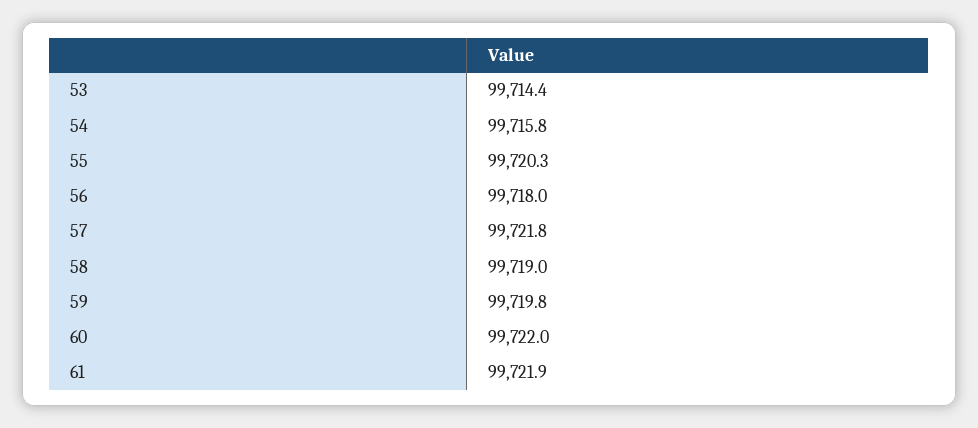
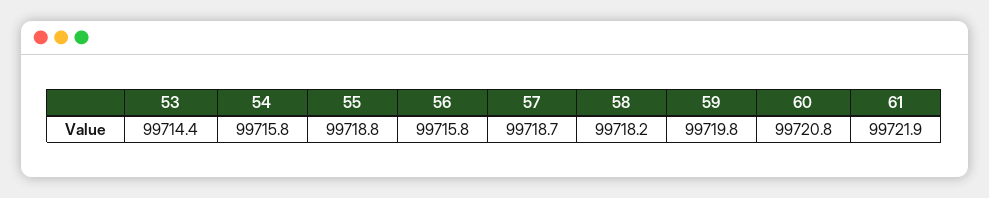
  {
    "53": 99714.4,
    "54": 99715.8,
-   "55": 99720.3,
+   "55": 99718.8,
-   "56": 99718,
+   "56": 99715.8,
-   "57": 99721.8,
+   "57": 99718.7,
-   "58": 99719,
+   "58": 99718.2,
    "59": 99719.8,
-   "60": 99722,
+   "60": 99720.8,
    "61": 99721.9
  }

